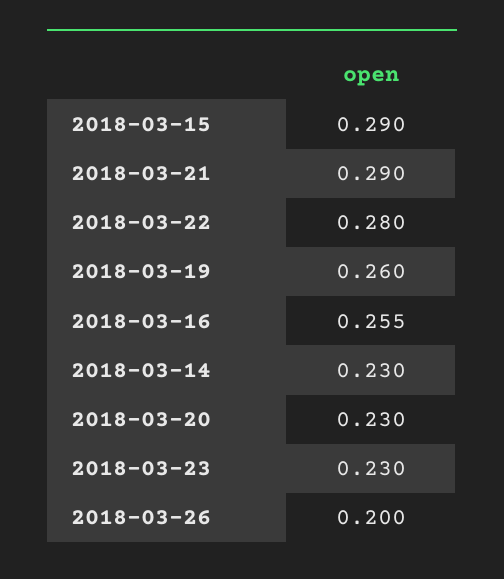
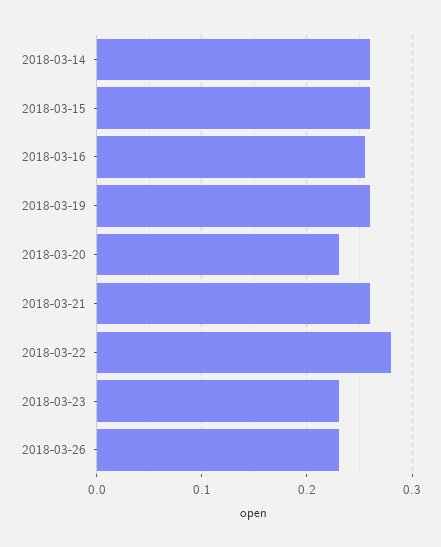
  {
-   "2018-03-15": 0.29,
+   "2018-03-15": 0.26,
-   "2018-03-21": 0.29,
+   "2018-03-21": 0.26,
    "2018-03-22": 0.28,
    "2018-03-19": 0.26,
    "2018-03-16": 0.255,
-   "2018-03-14": 0.23,
+   "2018-03-14": 0.26,
    "2018-03-20": 0.23,
    "2018-03-23": 0.23,
-   "2018-03-26": 0.2
+   "2018-03-26": 0.23
  }

